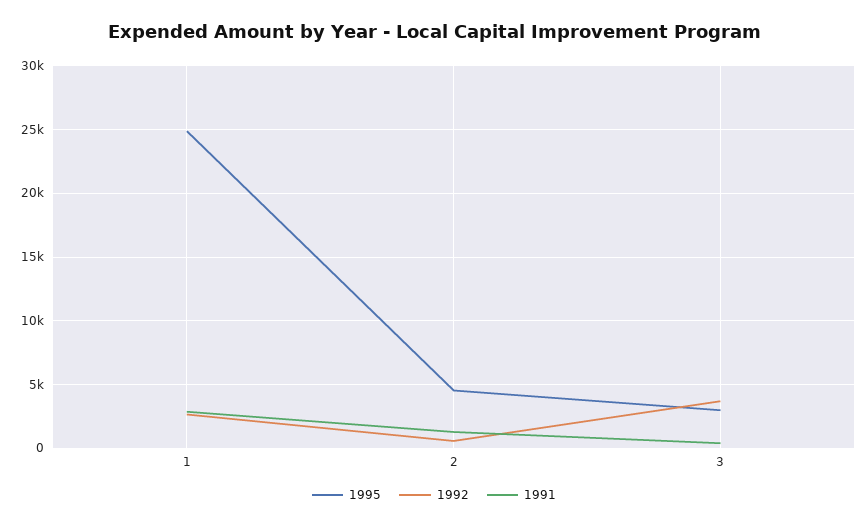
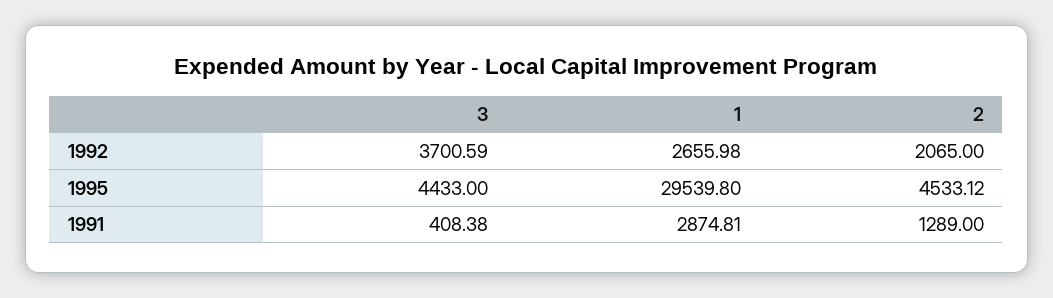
  {
    "1995": {
-     "1": 25000,
+     "1": 29539.8,
      "2": 4533.12,
-     "3": 3000
+     "3": 4433
    },
    "1992": {
      "1": 2655.98,
-     "2": 500,
+     "2": 2065,
      "3": 3700.59
    },
    "1991": {
      "1": 2874.81,
      "2": 1289,
      "3": 408.38
    }
  }

